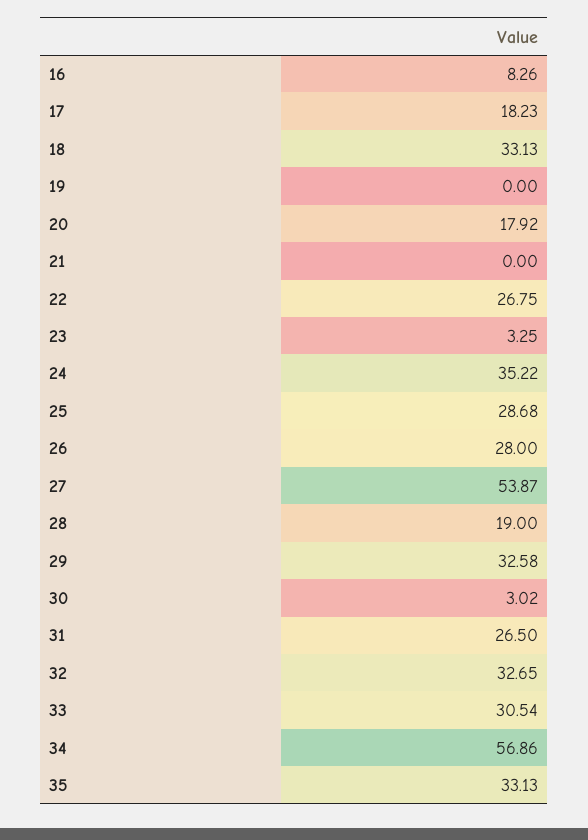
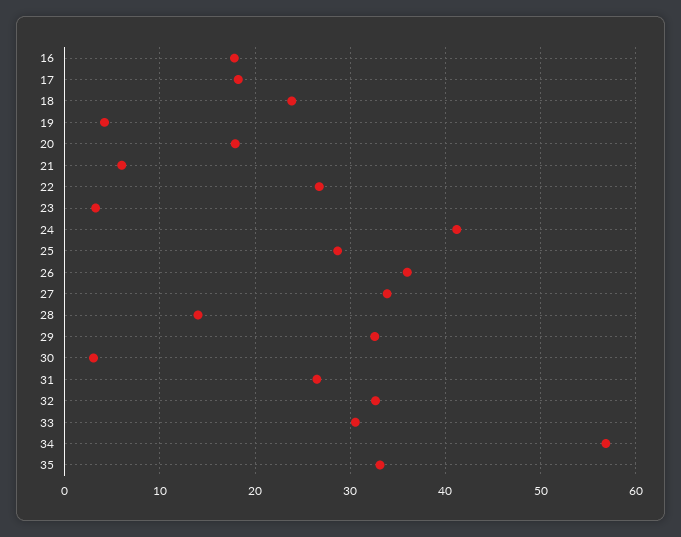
  {
-   "16": 8.26,
+   "16": 18,
    "17": 18.23,
-   "18": 33.13,
+   "18": 24,
-   "19": 0,
+   "19": 4,
    "20": 17.92,
-   "21": 0,
+   "21": 6,
    "22": 26.75,
    "23": 3.25,
-   "24": 35.22,
+   "24": 41,
    "25": 28.68,
-   "26": 28,
+   "26": 36,
-   "27": 53.87,
+   "27": 34,
-   "28": 19,
+   "28": 14,
    "29": 32.58,
    "30": 3.02,
    "31": 26.5,
    "32": 32.65,
    "33": 30.54,
    "34": 56.86,
    "35": 33.13
  }

